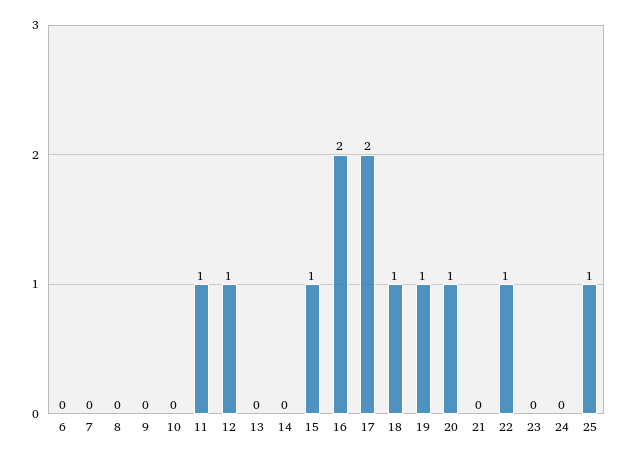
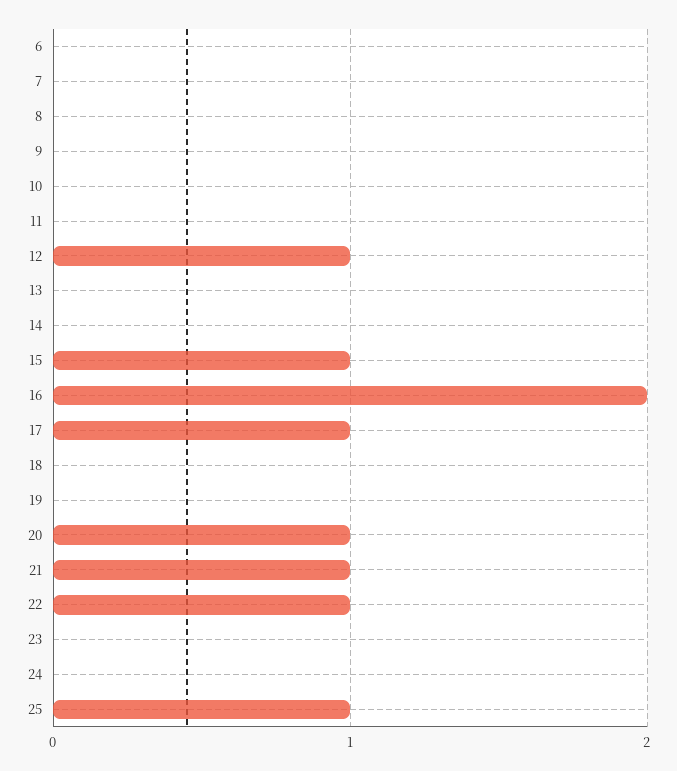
  {
    "6": 0,
    "7": 0,
    "8": 0,
    "9": 0,
    "10": 0,
-   "11": 1,
+   "11": 0,
    "12": 1,
    "13": 0,
    "14": 0,
    "15": 1,
    "16": 2,
-   "17": 2,
+   "17": 1,
-   "18": 1,
+   "18": 0,
-   "19": 1,
+   "19": 0,
    "20": 1,
-   "21": 0,
+   "21": 1,
    "22": 1,
    "23": 0,
    "24": 0,
    "25": 1
  }

